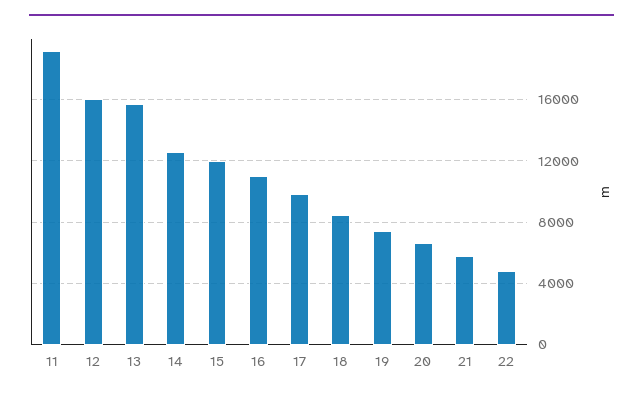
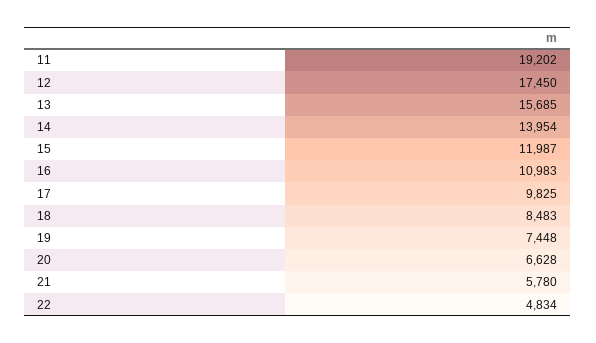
  {
    "11": 19202,
-   "12": 16000,
+   "12": 17450,
    "13": 15685,
-   "14": 12500,
+   "14": 13954,
    "15": 11987,
    "16": 10983,
    "17": 9825,
    "18": 8483,
    "19": 7448,
    "20": 6628,
    "21": 5780,
    "22": 4834
  }

